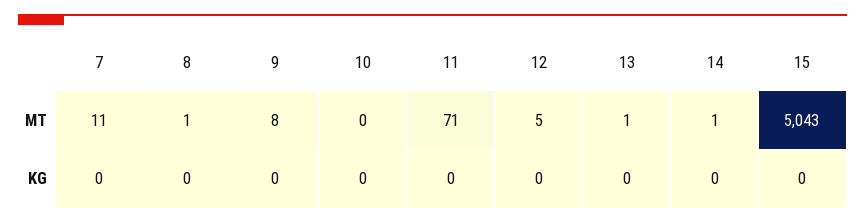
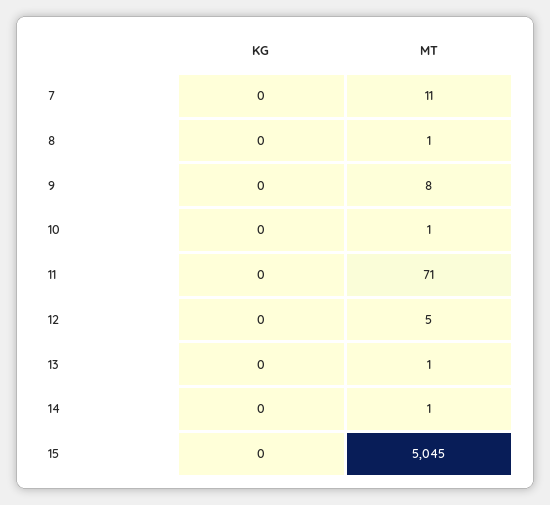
  {
    "7": {
      "MT": 11,
      "KG": 0
    },
    "8": {
      "MT": 1,
      "KG": 0
    },
    "9": {
      "MT": 8,
      "KG": 0
    },
    "10": {
-     "MT": 0,
+     "MT": 1,
      "KG": 0
    },
    "11": {
      "MT": 71,
      "KG": 0
    },
    "12": {
      "MT": 5,
      "KG": 0
    },
    "13": {
      "MT": 1,
      "KG": 0
    },
    "14": {
      "MT": 1,
      "KG": 0
    },
    "15": {
-     "MT": 5043,
+     "MT": 5045,
      "KG": 0
    }
  }

